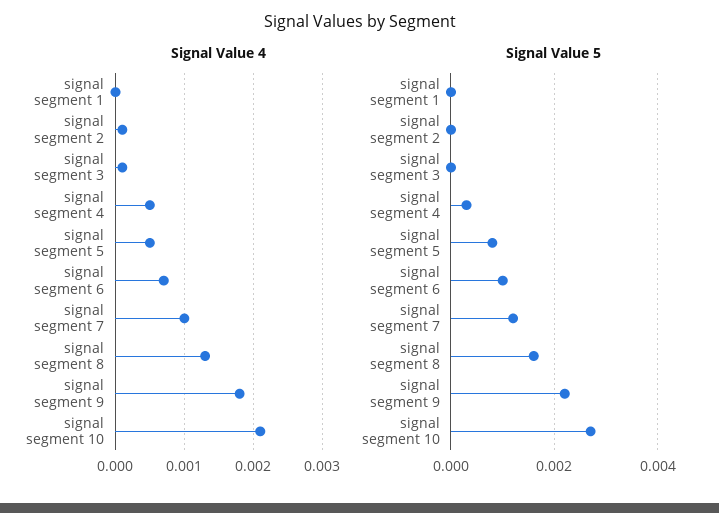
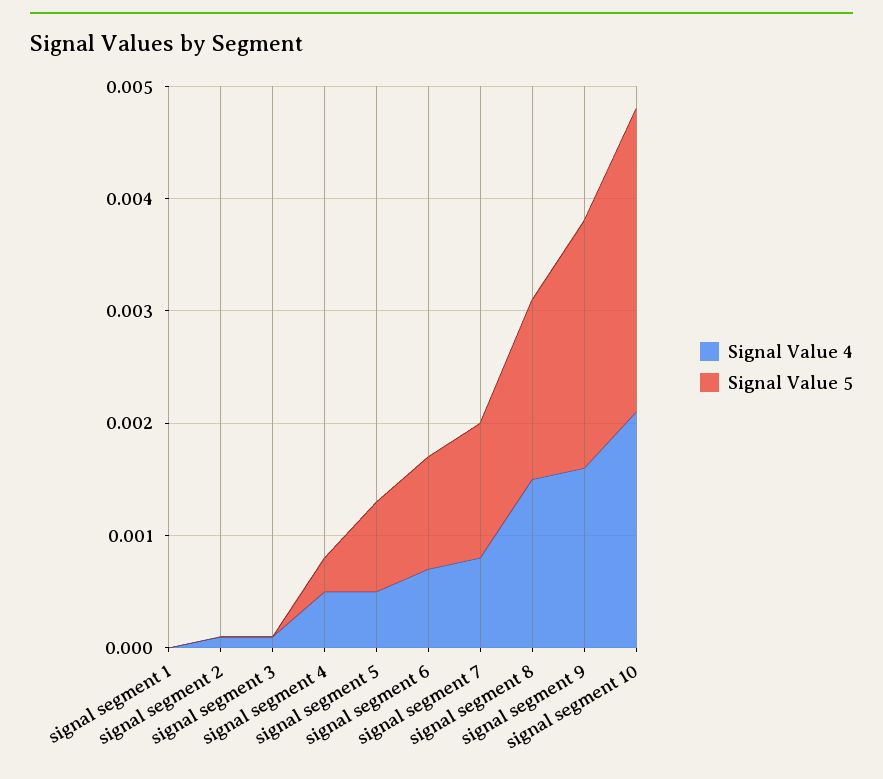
  {
    "Signal Value 4": {
      "signal segment 1": 0,
      "signal segment 2": 0.0001,
      "signal segment 3": 0.0001,
      "signal segment 4": 0.0005,
      "signal segment 5": 0.0005,
      "signal segment 6": 0.0007,
-     "signal segment 7": 0.001,
+     "signal segment 7": 0.0008,
-     "signal segment 8": 0.0013,
+     "signal segment 8": 0.0015,
-     "signal segment 9": 0.0018,
+     "signal segment 9": 0.0016,
      "signal segment 10": 0.0021
    },
    "Signal Value 5": {
      "signal segment 1": 0,
      "signal segment 2": 0,
      "signal segment 3": 0,
      "signal segment 4": 0.0003,
      "signal segment 5": 0.0008,
      "signal segment 6": 0.001,
      "signal segment 7": 0.0012,
      "signal segment 8": 0.0016,
      "signal segment 9": 0.0022,
      "signal segment 10": 0.0027
    }
  }

